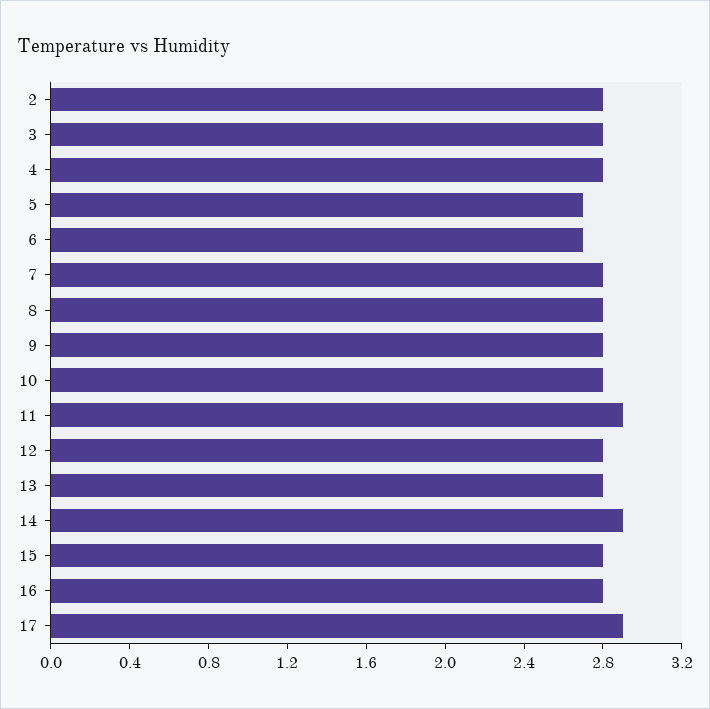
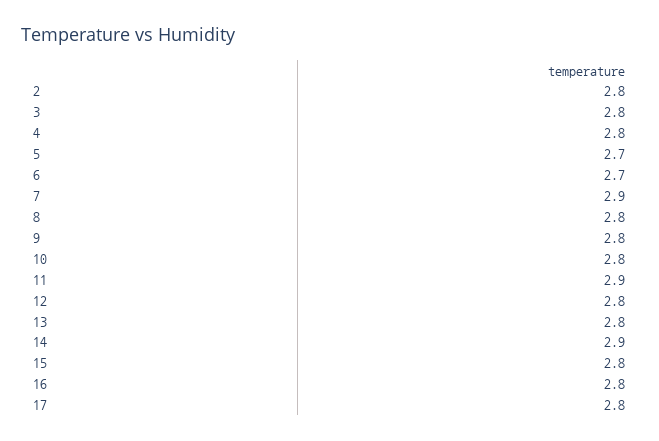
  {
    "2": 2.8,
    "3": 2.8,
    "4": 2.8,
    "5": 2.7,
    "6": 2.7,
-   "7": 2.8,
+   "7": 2.9,
    "8": 2.8,
    "9": 2.8,
    "10": 2.8,
    "11": 2.9,
    "12": 2.8,
    "13": 2.8,
    "14": 2.9,
    "15": 2.8,
    "16": 2.8,
-   "17": 2.9
+   "17": 2.8
  }

